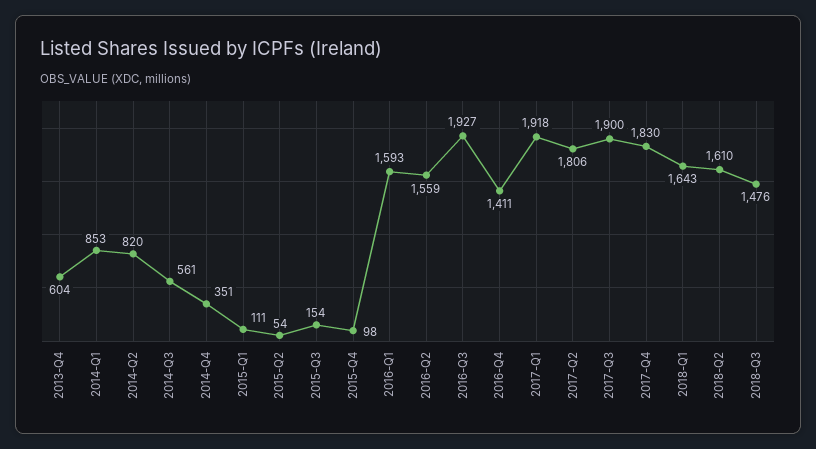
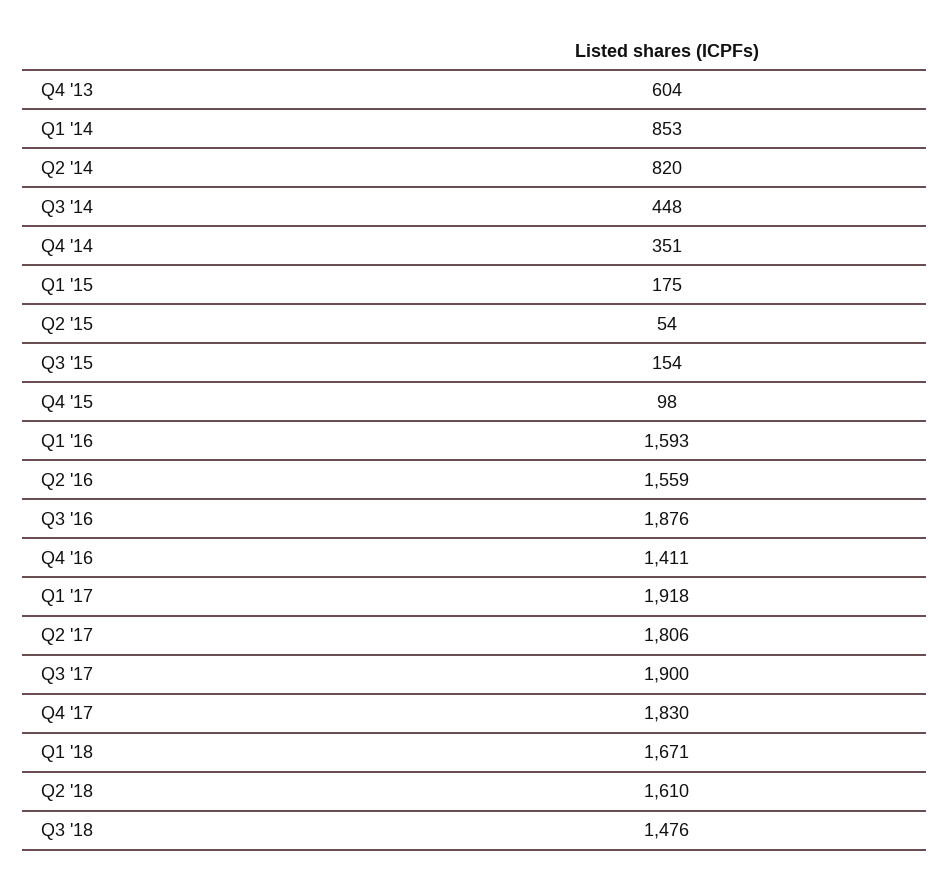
  {
    "2013-Q4": 604,
    "2014-Q1": 853,
    "2014-Q2": 820,
-   "2014-Q3": 561,
+   "2014-Q3": 448,
    "2014-Q4": 351,
-   "2015-Q1": 111,
+   "2015-Q1": 175,
    "2015-Q2": 54,
    "2015-Q3": 154,
    "2015-Q4": 98,
    "2016-Q1": 1593,
    "2016-Q2": 1559,
-   "2016-Q3": 1927,
+   "2016-Q3": 1876,
    "2016-Q4": 1411,
    "2017-Q1": 1918,
    "2017-Q2": 1806,
    "2017-Q3": 1900,
    "2017-Q4": 1830,
-   "2018-Q1": 1643,
+   "2018-Q1": 1671,
    "2018-Q2": 1610,
    "2018-Q3": 1476
  }

